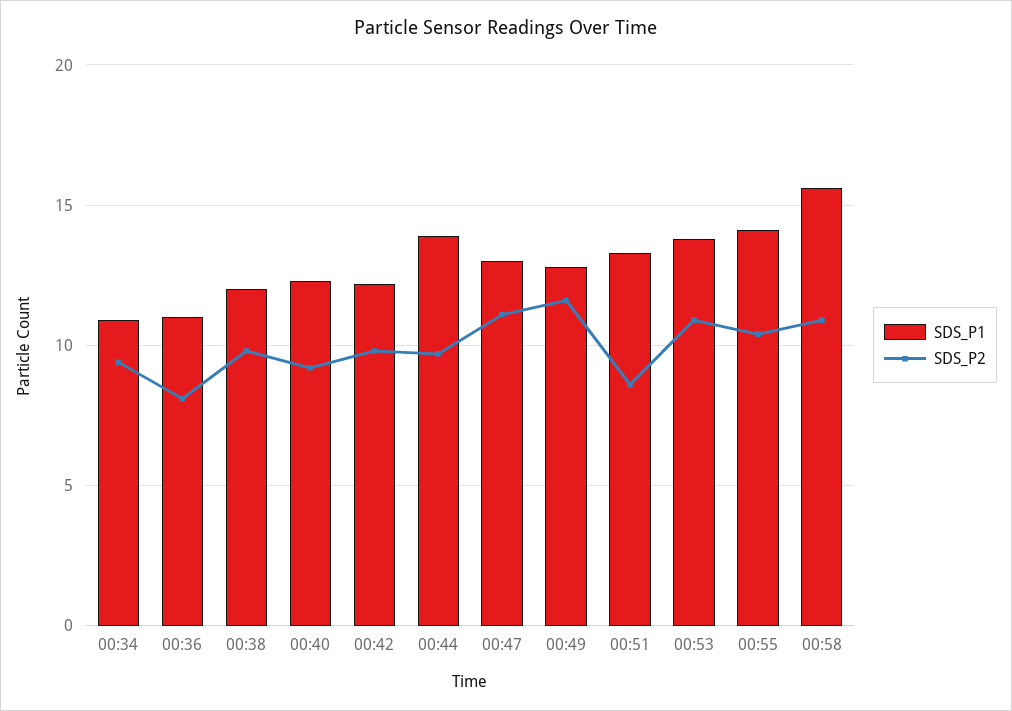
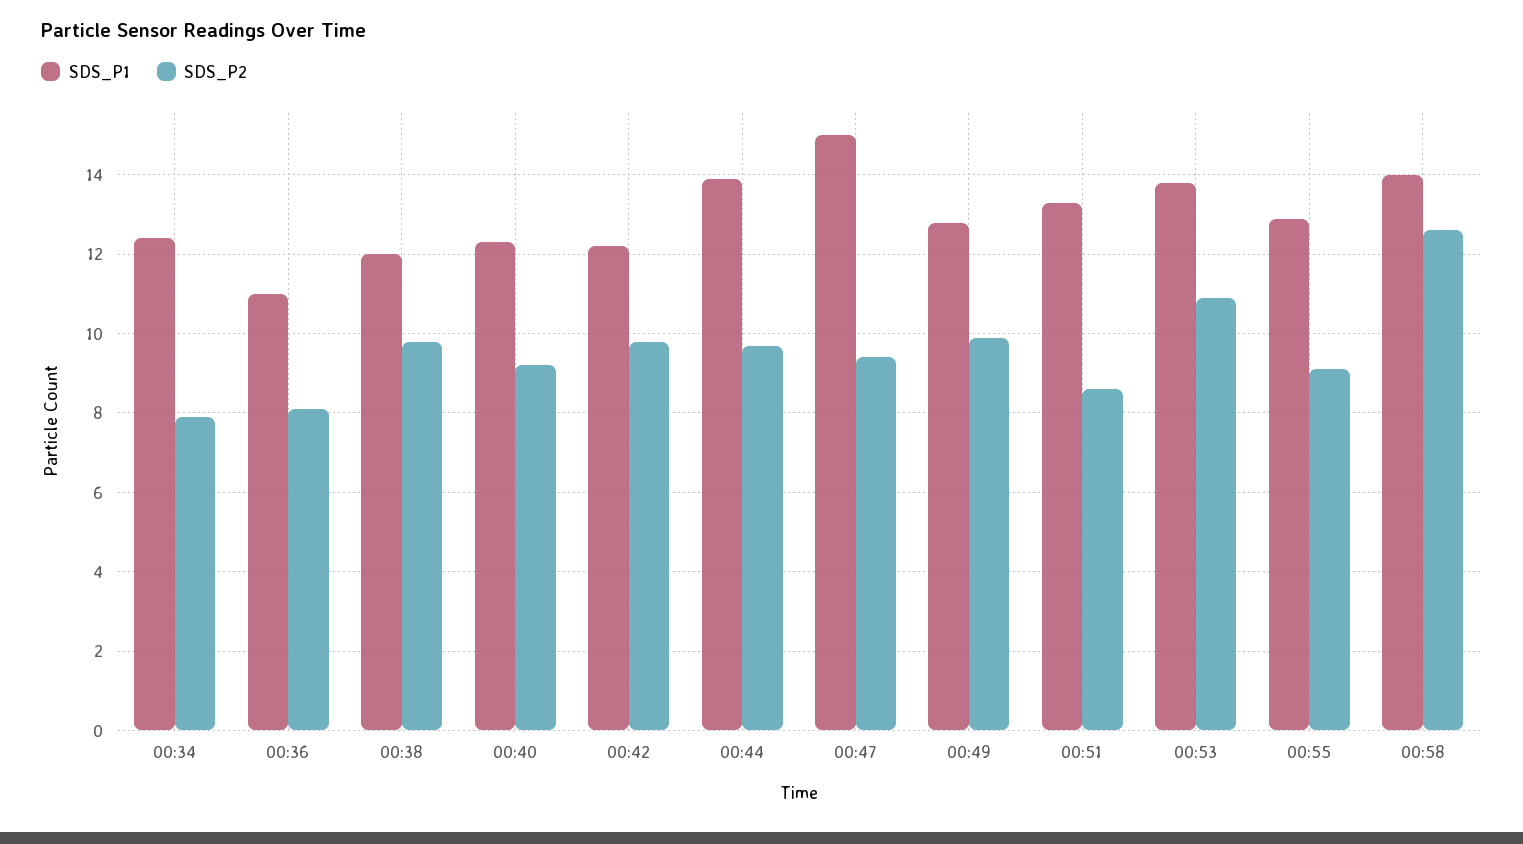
  {
    "SDS_P1": {
-     "00:34": 11,
+     "00:34": 12.5,
      "00:36": 11,
      "00:38": 12,
      "00:40": 12.5,
      "00:42": 12,
      "00:44": 14,
-     "00:47": 13,
+     "00:47": 15,
      "00:49": 13,
      "00:51": 13.5,
      "00:53": 14,
-     "00:55": 14,
+     "00:55": 13,
-     "00:58": 15.5
+     "00:58": 14
    },
    "SDS_P2": {
-     "00:34": 9.5,
+     "00:34": 8,
      "00:36": 8,
      "00:38": 10,
      "00:40": 9,
      "00:42": 10,
      "00:44": 9.5,
-     "00:47": 11,
+     "00:47": 9.5,
-     "00:49": 11.5,
+     "00:49": 10,
      "00:51": 8.5,
      "00:53": 11,
-     "00:55": 10.5,
+     "00:55": 9,
-     "00:58": 11
+     "00:58": 12.5
    }
  }

